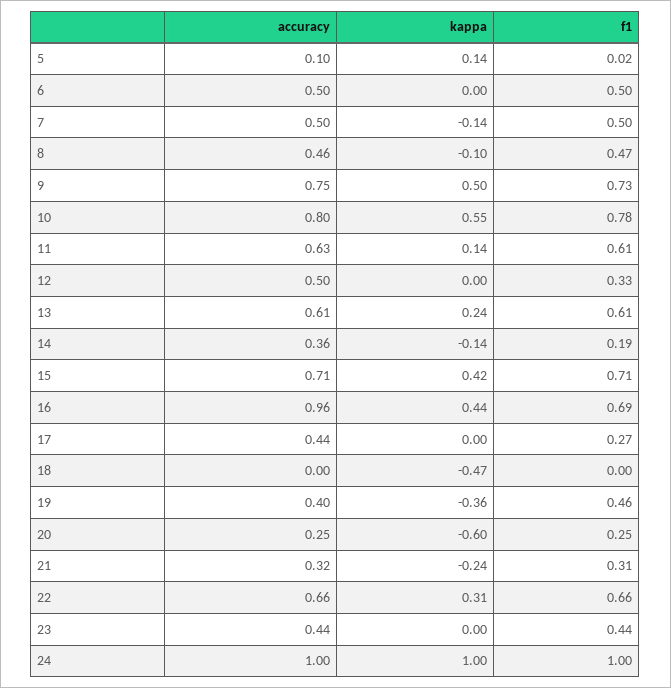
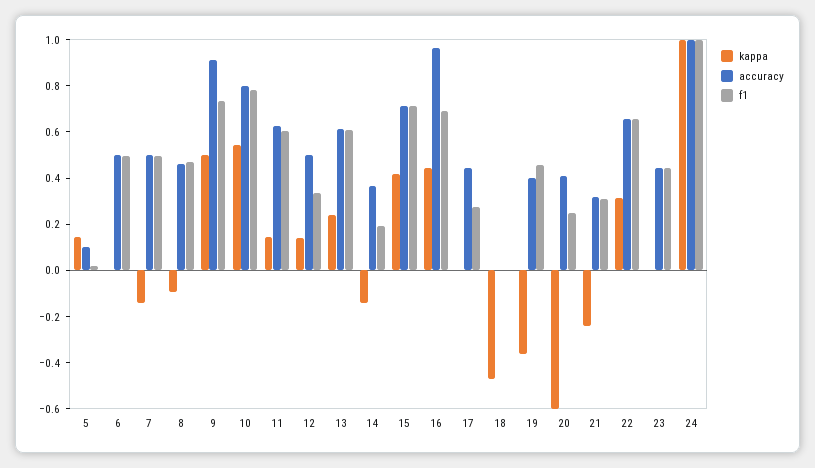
  {
    "accuracy": {
      "5": 0.1,
      "6": 0.5,
      "7": 0.5,
      "8": 0.46,
-     "9": 0.75,
+     "9": 0.9,
      "10": 0.8,
      "11": 0.63,
      "12": 0.5,
      "13": 0.61,
      "14": 0.36,
      "15": 0.71,
      "16": 0.96,
      "17": 0.44,
      "18": 0,
      "19": 0.4,
-     "20": 0.25,
+     "20": 0.4,
      "21": 0.32,
      "22": 0.66,
      "23": 0.44,
      "24": 1
    },
    "kappa": {
      "5": 0.14,
      "6": 0,
      "7": -0.14,
      "8": -0.1,
      "9": 0.5,
      "10": 0.55,
      "11": 0.14,
-     "12": 0,
+     "12": 0.15,
      "13": 0.24,
      "14": -0.14,
      "15": 0.42,
      "16": 0.44,
      "17": 0,
      "18": -0.47,
      "19": -0.36,
      "20": -0.6,
      "21": -0.24,
      "22": 0.31,
      "23": 0,
      "24": 1
    },
    "f1": {
      "5": 0.02,
      "6": 0.5,
      "7": 0.5,
      "8": 0.47,
      "9": 0.73,
      "10": 0.78,
      "11": 0.61,
      "12": 0.33,
      "13": 0.61,
      "14": 0.19,
      "15": 0.71,
      "16": 0.69,
      "17": 0.27,
      "18": 0,
      "19": 0.46,
      "20": 0.25,
      "21": 0.31,
      "22": 0.66,
      "23": 0.44,
      "24": 1
    }
  }

